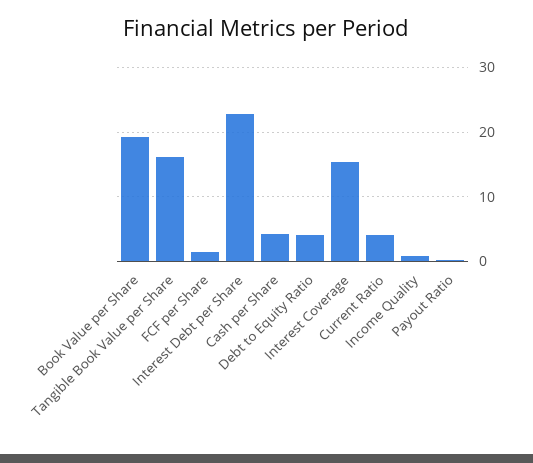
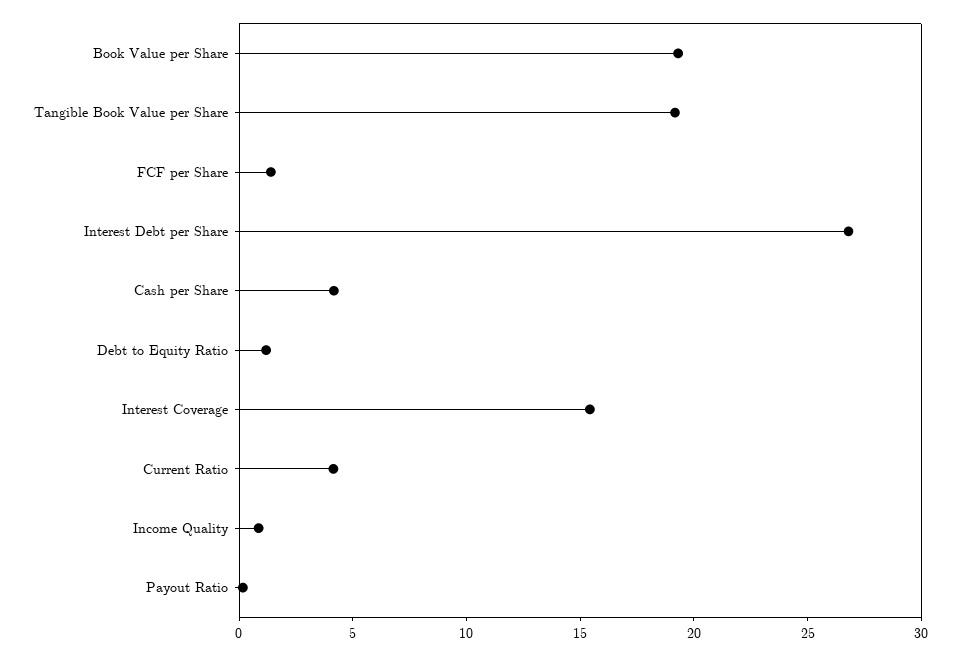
  {
    "Book Value per Share": 19,
-   "Tangible Book Value per Share": 16,
+   "Tangible Book Value per Share": 19,
    "FCF per Share": 1,
-   "Interest Debt per Share": 23,
+   "Interest Debt per Share": 27,
    "Cash per Share": 4,
-   "Debt to Equity Ratio": 4,
+   "Debt to Equity Ratio": 1,
    "Interest Coverage": 15,
    "Current Ratio": 4,
    "Income Quality": 1,
    "Payout Ratio": 0
  }

